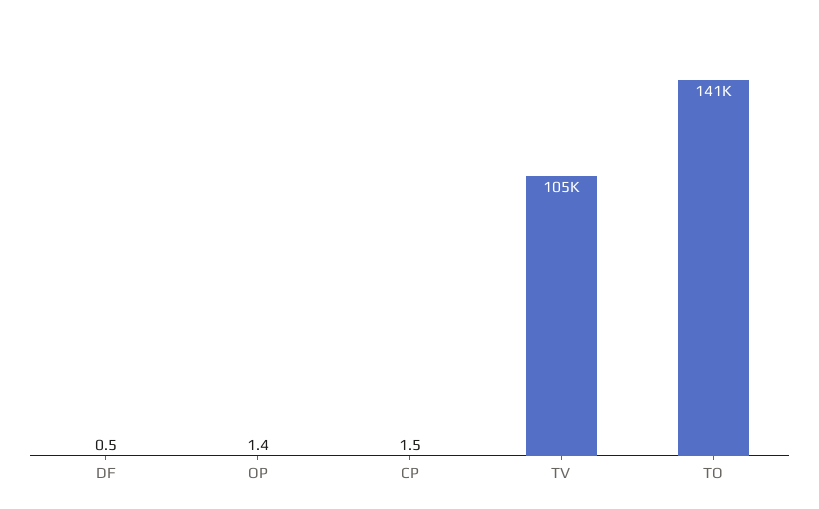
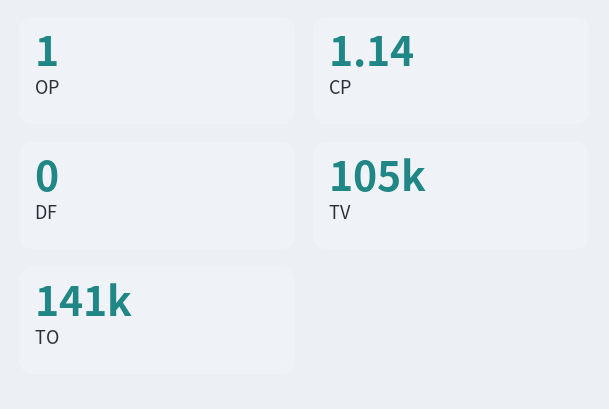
  {
-   "DF": 0.5,
+   "DF": 0,
-   "OP": 1.4,
+   "OP": 1,
-   "CP": 1.5,
+   "CP": 1.14,
    "TV": 105000,
    "TO": 141000
  }

